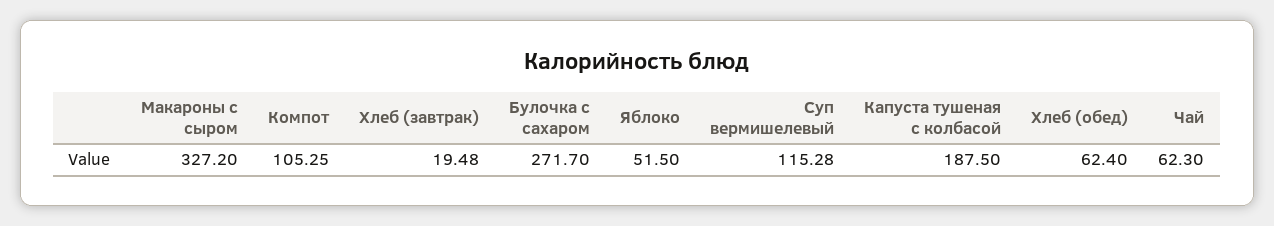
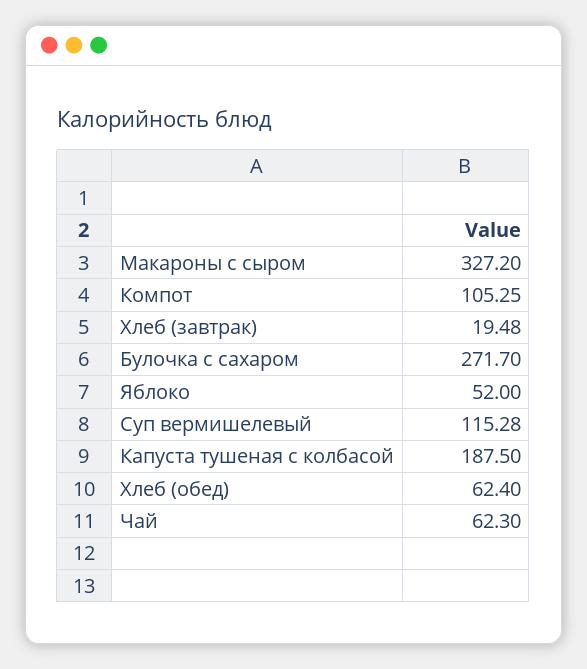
  {
    "Макароны с сыром": 327.2,
    "Компот": 105.25,
    "Хлеб (завтрак)": 19.48,
    "Булочка с сахаром": 271.7,
-   "Яблоко": 51.5,
+   "Яблоко": 52,
    "Суп вермишелевый": 115.28,
    "Капуста тушеная с колбасой": 187.5,
    "Хлеб (обед)": 62.4,
    "Чай": 62.3
  }

